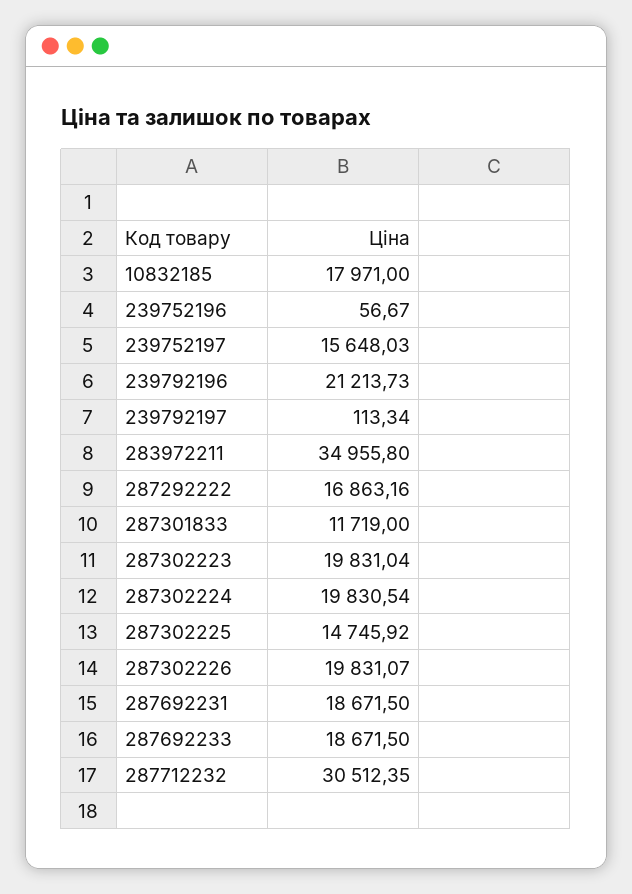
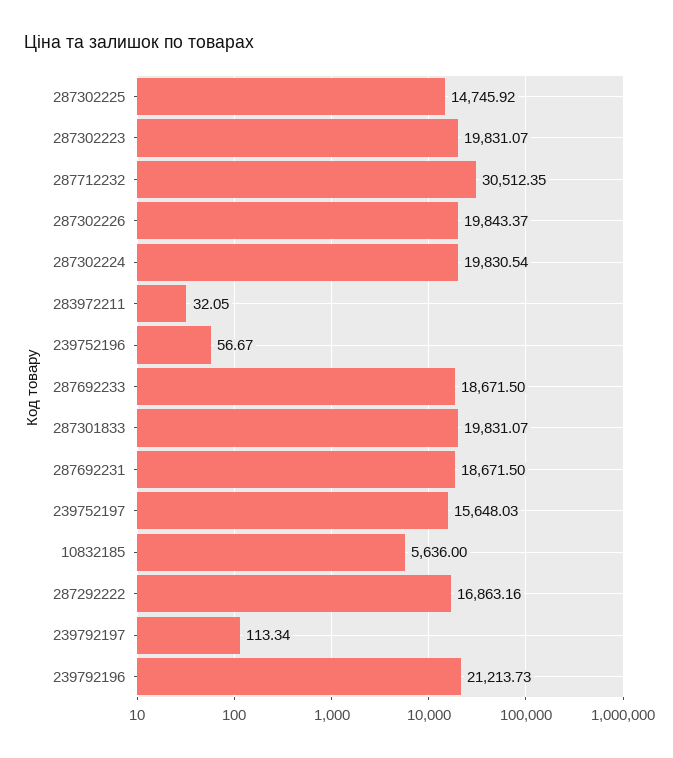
  {
-   "10832185": 17971,
+   "10832185": 5636,
    "239752196": 56.67,
    "239752197": 15648.03,
    "239792196": 21213.73,
    "239792197": 113.34,
-   "283972211": 34955.8,
+   "283972211": 32.05,
    "287292222": 16863.16,
-   "287301833": 11719,
+   "287301833": 19831.07,
-   "287302223": 19831.04,
+   "287302223": 19831.07,
    "287302224": 19830.54,
    "287302225": 14745.92,
-   "287302226": 19831.07,
+   "287302226": 19843.37,
    "287692231": 18671.5,
    "287692233": 18671.5,
    "287712232": 30512.35
  }

